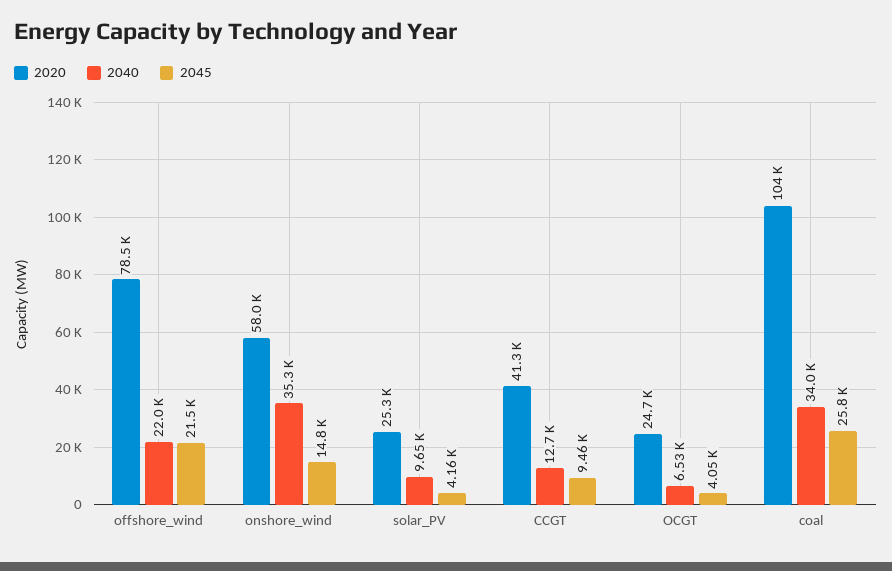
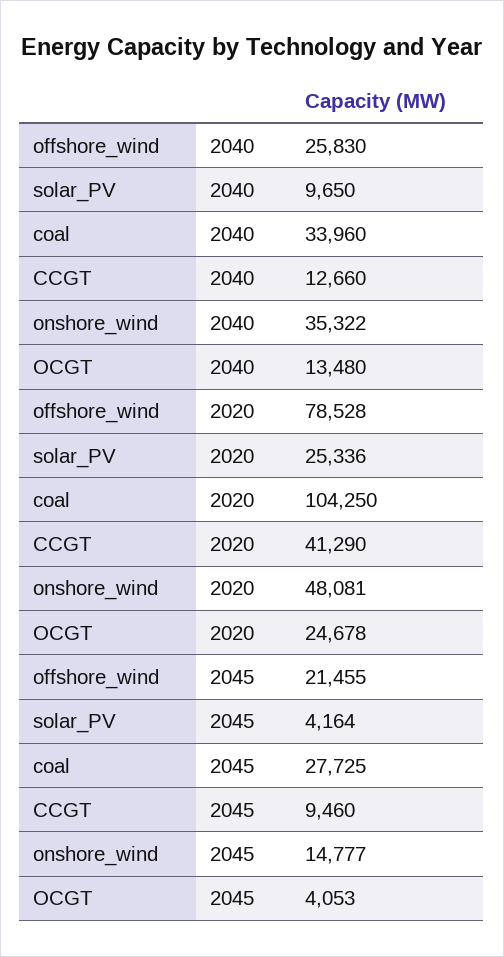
  {
    "2020": {
      "offshore_wind": 78528,
-     "onshore_wind": 58000,
+     "onshore_wind": 48081,
      "solar_PV": 25336,
      "CCGT": 41290,
      "OCGT": 24678,
      "coal": 104250
    },
    "2040": {
-     "offshore_wind": 22000,
+     "offshore_wind": 25830,
      "onshore_wind": 35322,
      "solar_PV": 9650,
      "CCGT": 12660,
-     "OCGT": 6530,
+     "OCGT": 13480,
      "coal": 33960
    },
    "2045": {
      "offshore_wind": 21455,
      "onshore_wind": 14777,
      "solar_PV": 4164,
      "CCGT": 9460,
      "OCGT": 4053,
-     "coal": 25800
+     "coal": 27725
    }
  }

